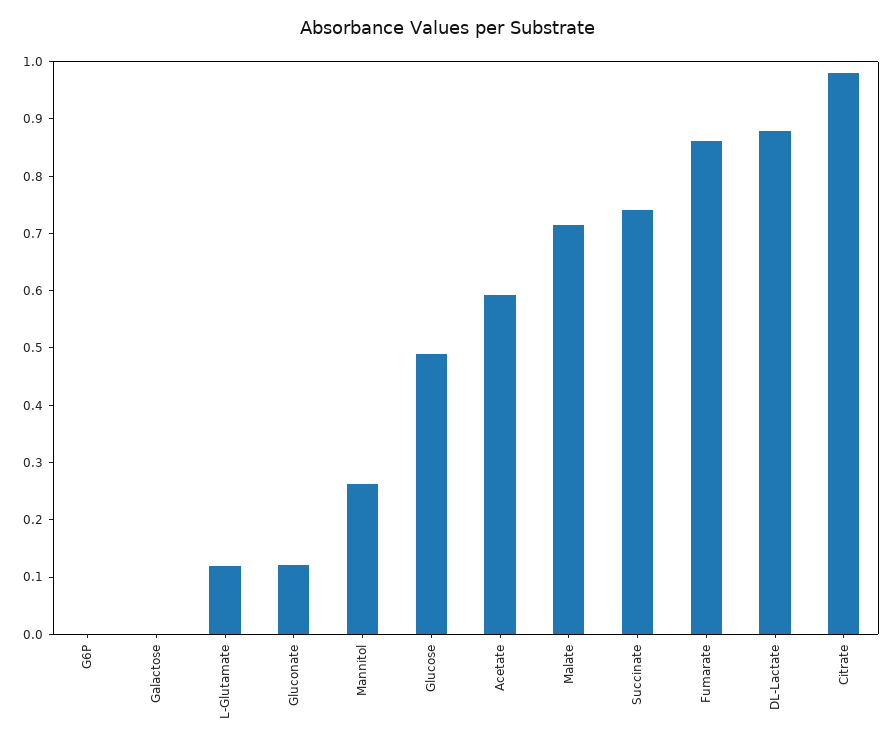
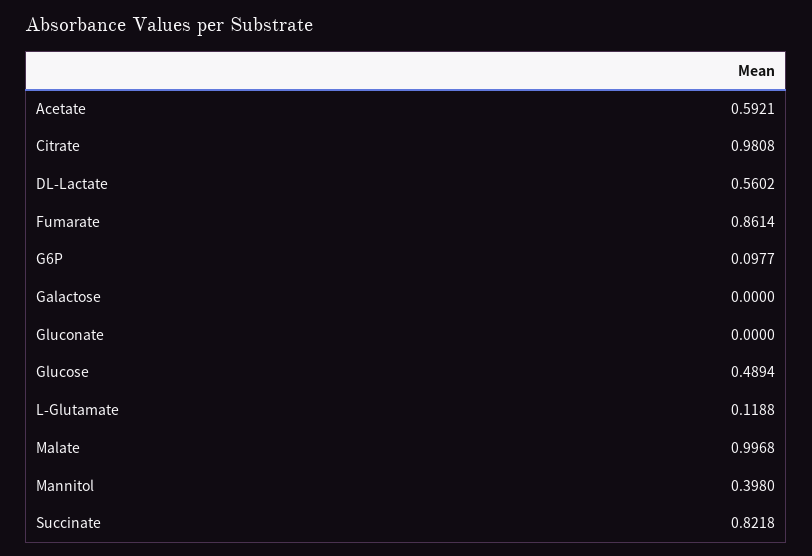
  {
-   "G6P": 0,
+   "G6P": 0.0977,
    "Galactose": 0,
    "L-Glutamate": 0.1188,
-   "Gluconate": 0.12,
+   "Gluconate": 0,
-   "Mannitol": 0.26,
+   "Mannitol": 0.398,
    "Glucose": 0.4894,
    "Acetate": 0.5921,
-   "Malate": 0.72,
+   "Malate": 0.9968,
-   "Succinate": 0.74,
+   "Succinate": 0.8218,
    "Fumarate": 0.8614,
-   "DL-Lactate": 0.88,
+   "DL-Lactate": 0.5602,
    "Citrate": 0.9808
  }

